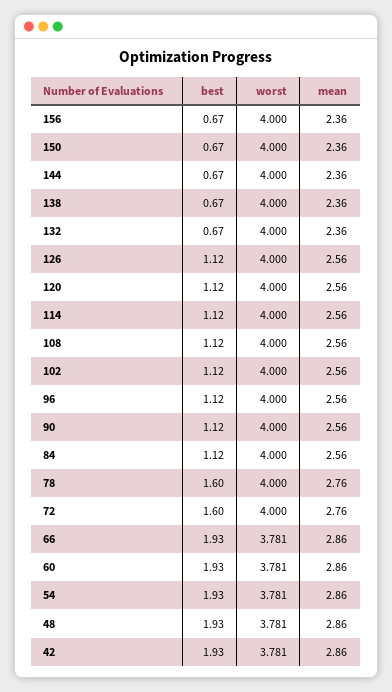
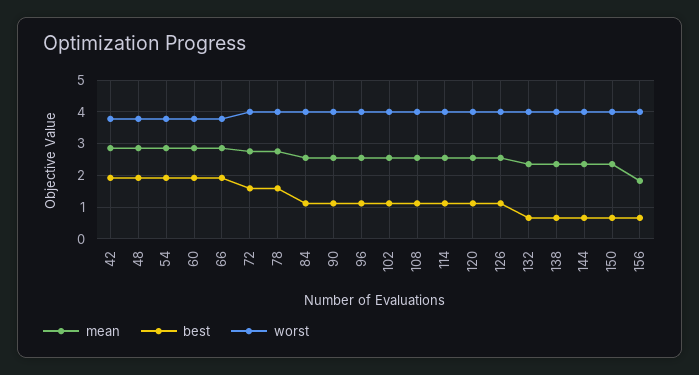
  {
    "best": {
      "156": 0.67,
      "150": 0.67,
      "144": 0.67,
      "138": 0.67,
      "132": 0.67,
      "126": 1.12,
      "120": 1.12,
      "114": 1.12,
      "108": 1.12,
      "102": 1.12,
      "96": 1.12,
      "90": 1.12,
      "84": 1.12,
      "78": 1.6,
      "72": 1.6,
      "66": 1.93,
      "60": 1.93,
      "54": 1.93,
      "48": 1.93,
      "42": 1.93
    },
    "worst": {
      "156": 4,
      "150": 4,
      "144": 4,
      "138": 4,
      "132": 4,
      "126": 4,
      "120": 4,
      "114": 4,
      "108": 4,
      "102": 4,
      "96": 4,
      "90": 4,
      "84": 4,
      "78": 4,
      "72": 4,
      "66": 3.781,
      "60": 3.781,
      "54": 3.781,
      "48": 3.781,
      "42": 3.781
    },
    "mean": {
-     "156": 2.36,
+     "156": 1.8,
      "150": 2.36,
      "144": 2.36,
      "138": 2.36,
      "132": 2.36,
      "126": 2.56,
      "120": 2.56,
      "114": 2.56,
      "108": 2.56,
      "102": 2.56,
      "96": 2.56,
      "90": 2.56,
      "84": 2.56,
      "78": 2.76,
      "72": 2.76,
      "66": 2.86,
      "60": 2.86,
      "54": 2.86,
      "48": 2.86,
      "42": 2.86
    }
  }

